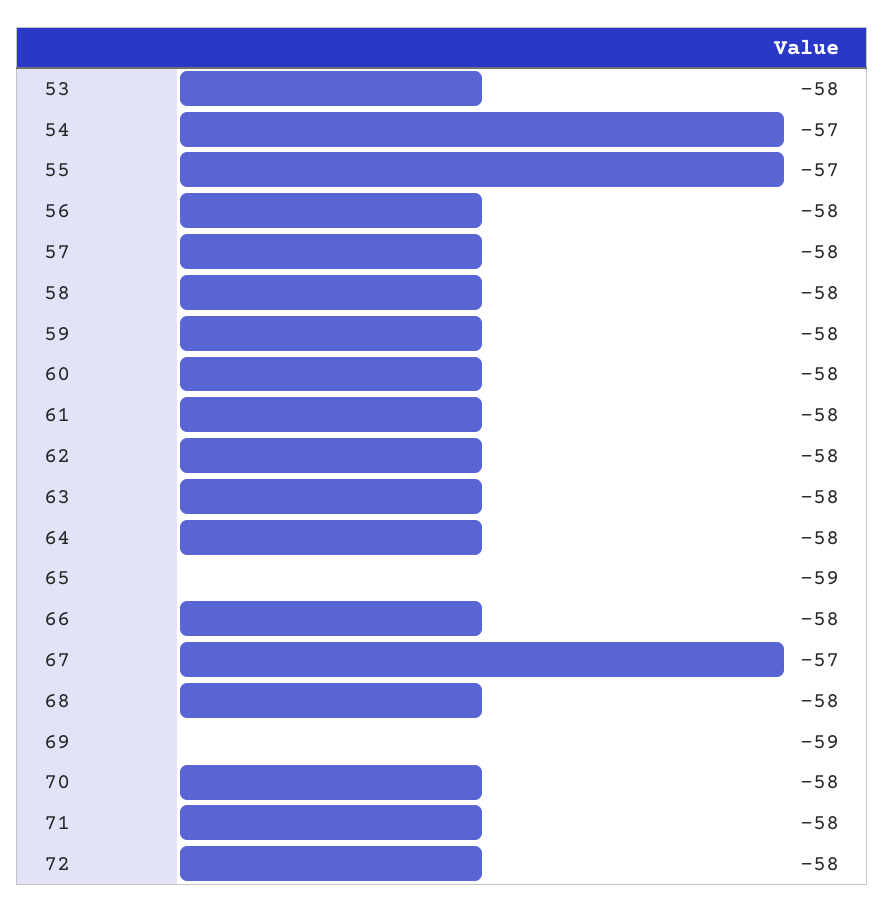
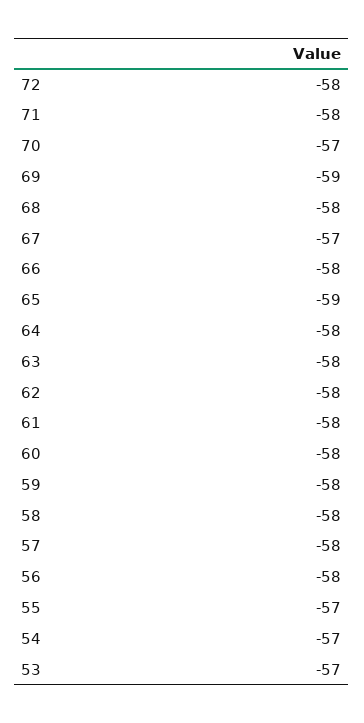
  {
-   "53": -58,
+   "53": -57,
    "54": -57,
    "55": -57,
    "56": -58,
    "57": -58,
    "58": -58,
    "59": -58,
    "60": -58,
    "61": -58,
    "62": -58,
    "63": -58,
    "64": -58,
    "65": -59,
    "66": -58,
    "67": -57,
    "68": -58,
    "69": -59,
-   "70": -58,
+   "70": -57,
    "71": -58,
    "72": -58
  }

